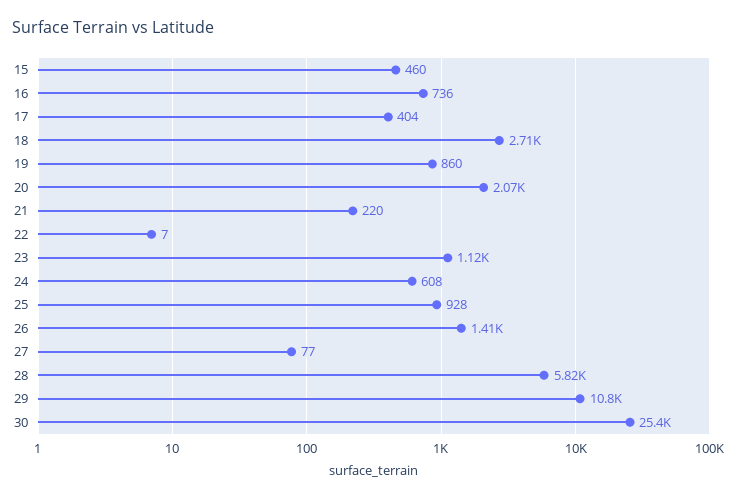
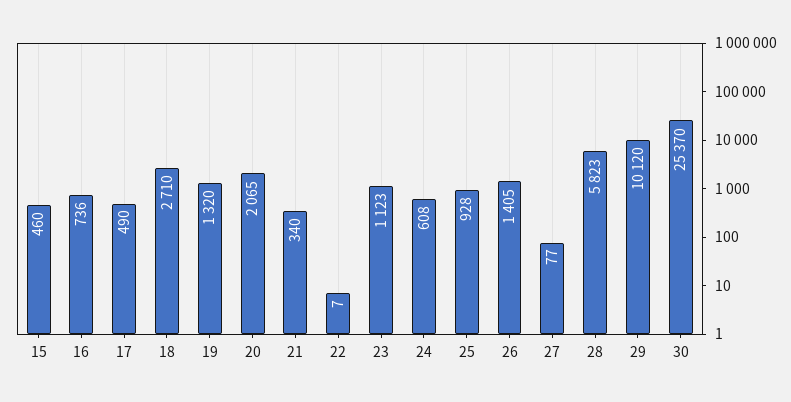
  {
    "15": 460,
    "16": 736,
-   "17": 404,
+   "17": 490,
    "18": 2710,
-   "19": 860,
+   "19": 1320,
    "20": 2065,
-   "21": 220,
+   "21": 340,
    "22": 7,
    "23": 1123,
    "24": 608,
    "25": 928,
    "26": 1405,
    "27": 77,
    "28": 5823,
-   "29": 10800,
+   "29": 10120,
    "30": 25370
  }

